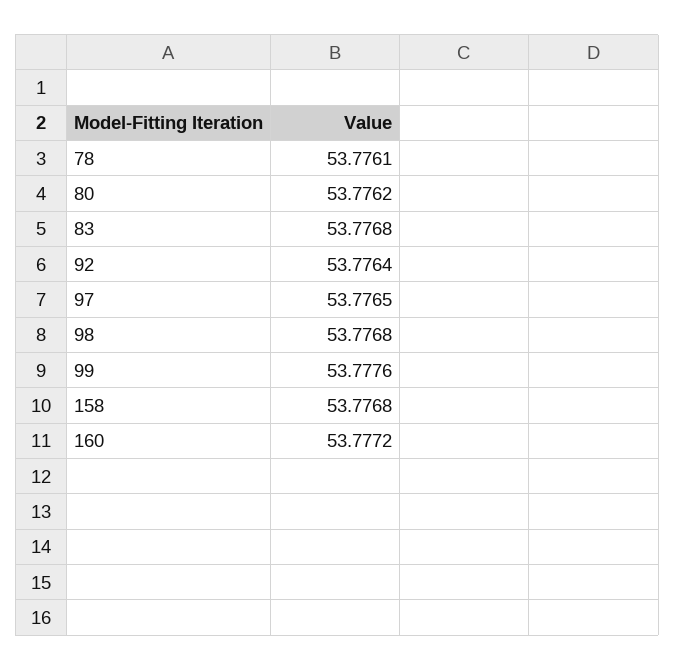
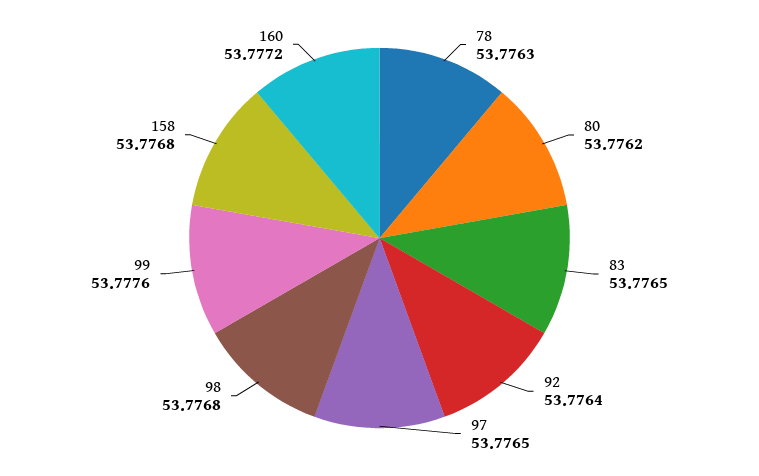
  {
-   "78": 53.7761,
+   "78": 53.7763,
    "80": 53.7762,
-   "83": 53.7768,
+   "83": 53.7765,
    "92": 53.7764,
    "97": 53.7765,
    "98": 53.7768,
    "99": 53.7776,
    "158": 53.7768,
    "160": 53.7772
  }

